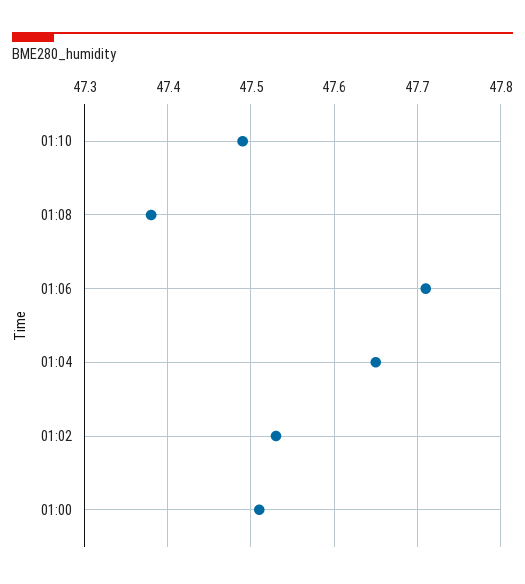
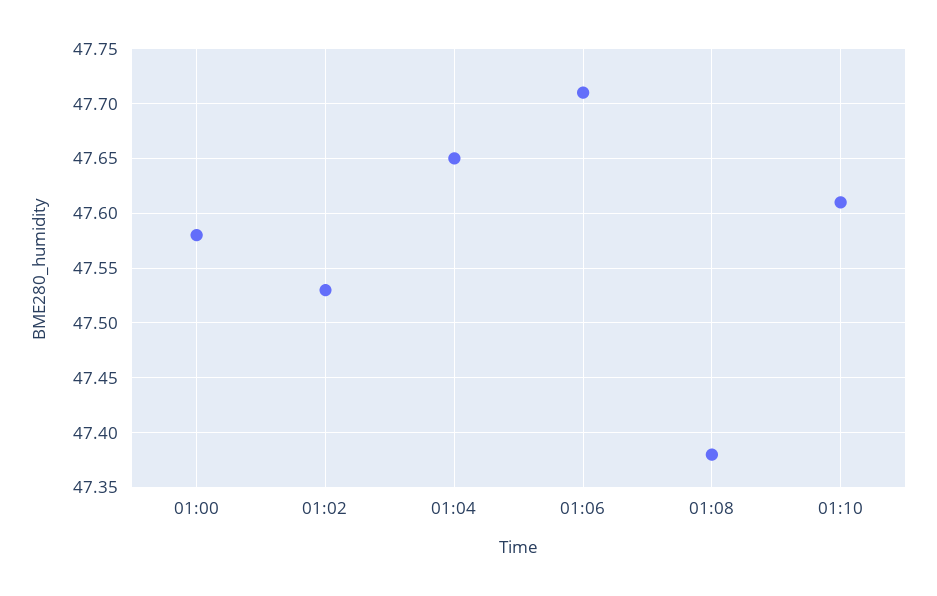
  {
-   "01:10": 47.49,
+   "01:10": 47.61,
    "01:08": 47.38,
    "01:06": 47.71,
    "01:04": 47.65,
    "01:02": 47.53,
-   "01:00": 47.51
+   "01:00": 47.58
  }

